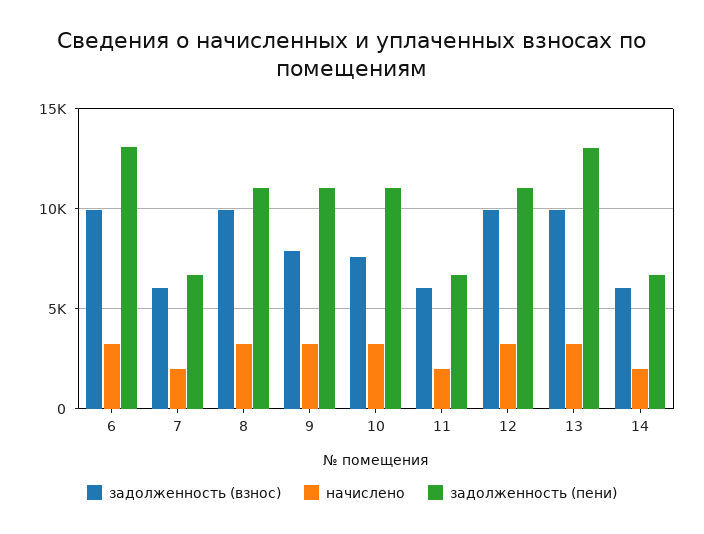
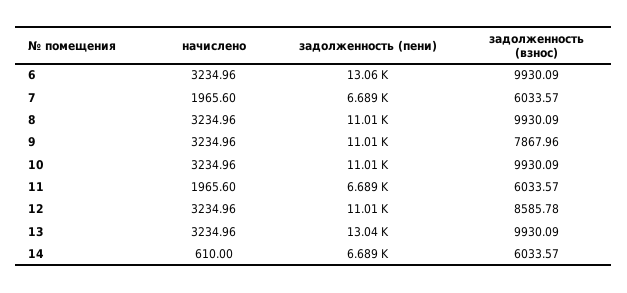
  {
    "задолженность (взнос)": {
      "6": 9930.09,
      "7": 6033.57,
      "8": 9930.09,
      "9": 7867.96,
-     "10": 7500,
+     "10": 9930.09,
      "11": 6033.57,
-     "12": 10000,
+     "12": 8585.78,
      "13": 9930.09,
      "14": 6033.57
    },
    "начислено": {
      "6": 3234.96,
      "7": 1965.6,
      "8": 3234.96,
      "9": 3234.96,
      "10": 3234.96,
      "11": 1965.6,
      "12": 3234.96,
      "13": 3234.96,
-     "14": 2000
+     "14": 610
    },
    "задолженность (пени)": {
      "6": 13060,
      "7": 6689,
      "8": 11010,
      "9": 11010,
      "10": 11010,
      "11": 6689,
      "12": 11010,
      "13": 13040,
      "14": 6689
    }
  }

